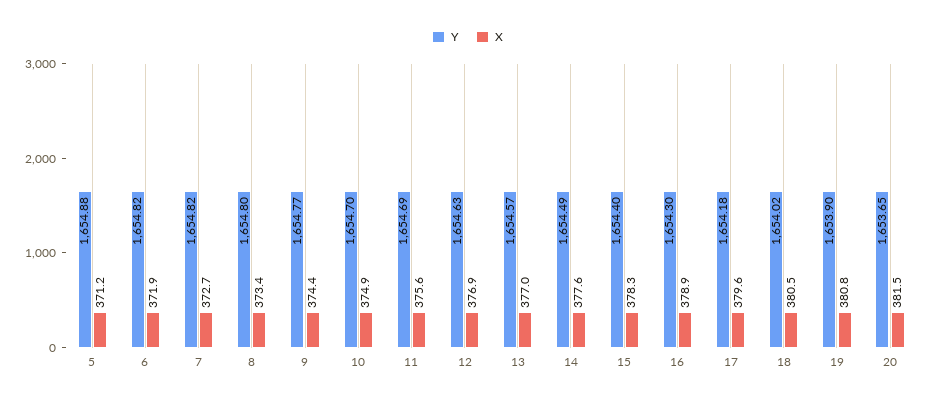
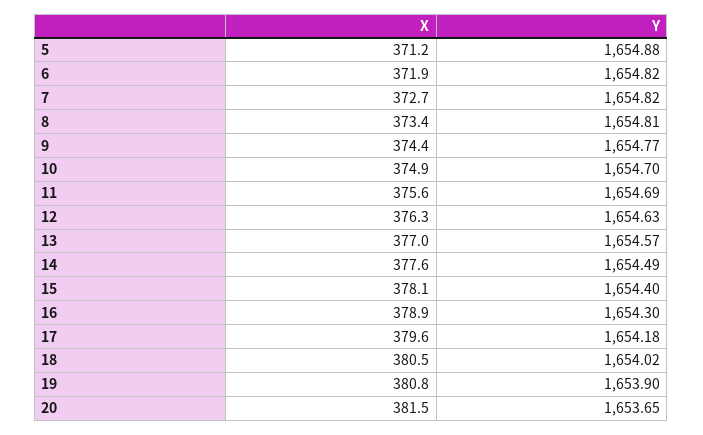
  {
    "Y": {
      "5": 1654.88,
      "6": 1654.82,
      "7": 1654.82,
-     "8": 1654.8,
+     "8": 1654.81,
      "9": 1654.77,
      "10": 1654.7,
      "11": 1654.69,
      "12": 1654.63,
      "13": 1654.57,
      "14": 1654.49,
      "15": 1654.4,
      "16": 1654.3,
      "17": 1654.18,
      "18": 1654.02,
      "19": 1653.9,
      "20": 1653.65
    },
    "X": {
      "5": 371.2,
      "6": 371.9,
      "7": 372.7,
      "8": 373.4,
      "9": 374.4,
      "10": 374.9,
      "11": 375.6,
-     "12": 376.9,
+     "12": 376.3,
      "13": 377,
      "14": 377.6,
-     "15": 378.3,
+     "15": 378.1,
      "16": 378.9,
      "17": 379.6,
      "18": 380.5,
      "19": 380.8,
      "20": 381.5
    }
  }

